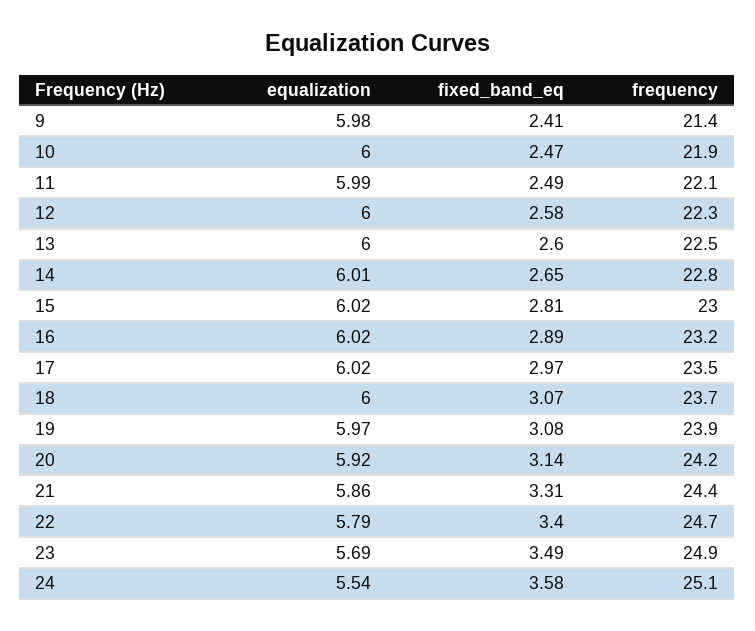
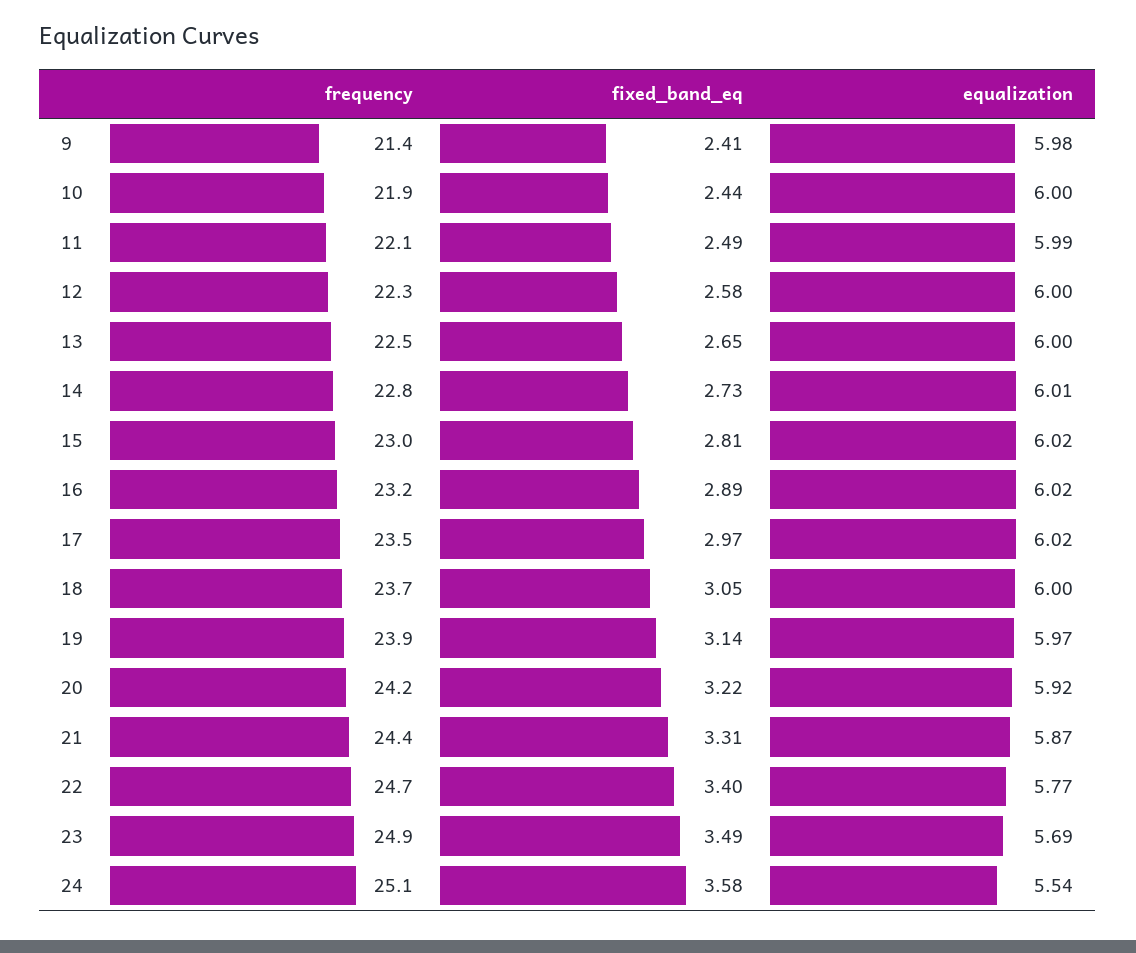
  {
    "equalization": {
      "9": 5.98,
      "10": 6,
      "11": 5.99,
      "12": 6,
      "13": 6,
      "14": 6.01,
      "15": 6.02,
      "16": 6.02,
      "17": 6.02,
      "18": 6,
      "19": 5.97,
      "20": 5.92,
-     "21": 5.86,
+     "21": 5.87,
-     "22": 5.79,
+     "22": 5.77,
      "23": 5.69,
      "24": 5.54
    },
    "fixed_band_eq": {
      "9": 2.41,
-     "10": 2.47,
+     "10": 2.44,
      "11": 2.49,
      "12": 2.58,
-     "13": 2.6,
+     "13": 2.65,
-     "14": 2.65,
+     "14": 2.73,
      "15": 2.81,
      "16": 2.89,
      "17": 2.97,
-     "18": 3.07,
+     "18": 3.05,
-     "19": 3.08,
+     "19": 3.14,
-     "20": 3.14,
+     "20": 3.22,
      "21": 3.31,
      "22": 3.4,
      "23": 3.49,
      "24": 3.58
    },
    "frequency": {
      "9": 21.4,
      "10": 21.9,
      "11": 22.1,
      "12": 22.3,
      "13": 22.5,
      "14": 22.8,
      "15": 23,
      "16": 23.2,
      "17": 23.5,
      "18": 23.7,
      "19": 23.9,
      "20": 24.2,
      "21": 24.4,
      "22": 24.7,
      "23": 24.9,
      "24": 25.1
    }
  }

